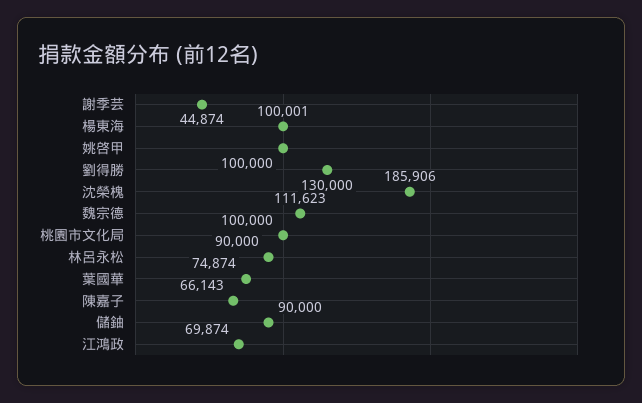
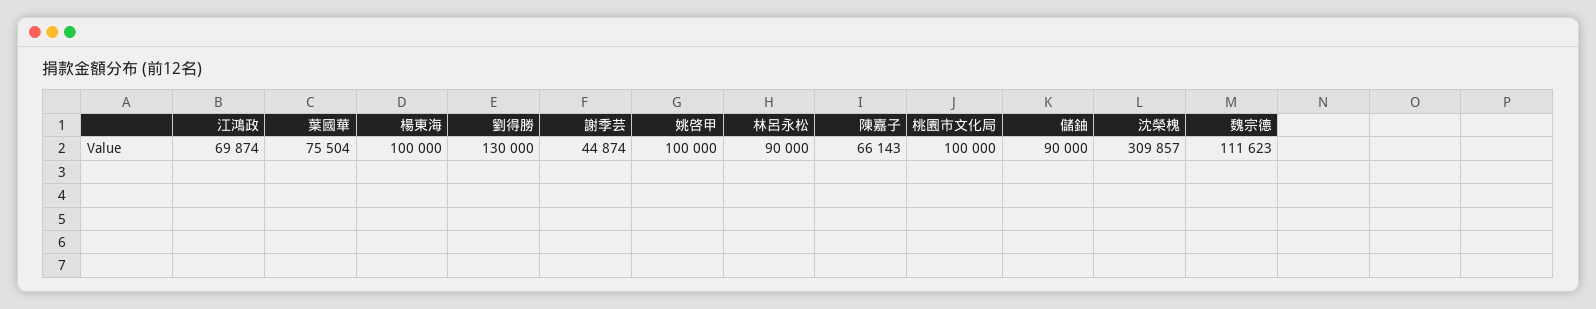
  {
    "謝季芸": 44874,
-   "楊東海": 100001,
+   "楊東海": 100000,
    "姚啓甲": 100000,
    "劉得勝": 130000,
-   "沈榮槐": 185906,
+   "沈榮槐": 309857,
    "魏宗德": 111623,
    "桃園市文化局": 100000,
    "林呂永松": 90000,
-   "葉國華": 74874,
+   "葉國華": 75504,
    "陳嘉子": 66143,
    "儲鈾": 90000,
    "江鴻政": 69874
  }

